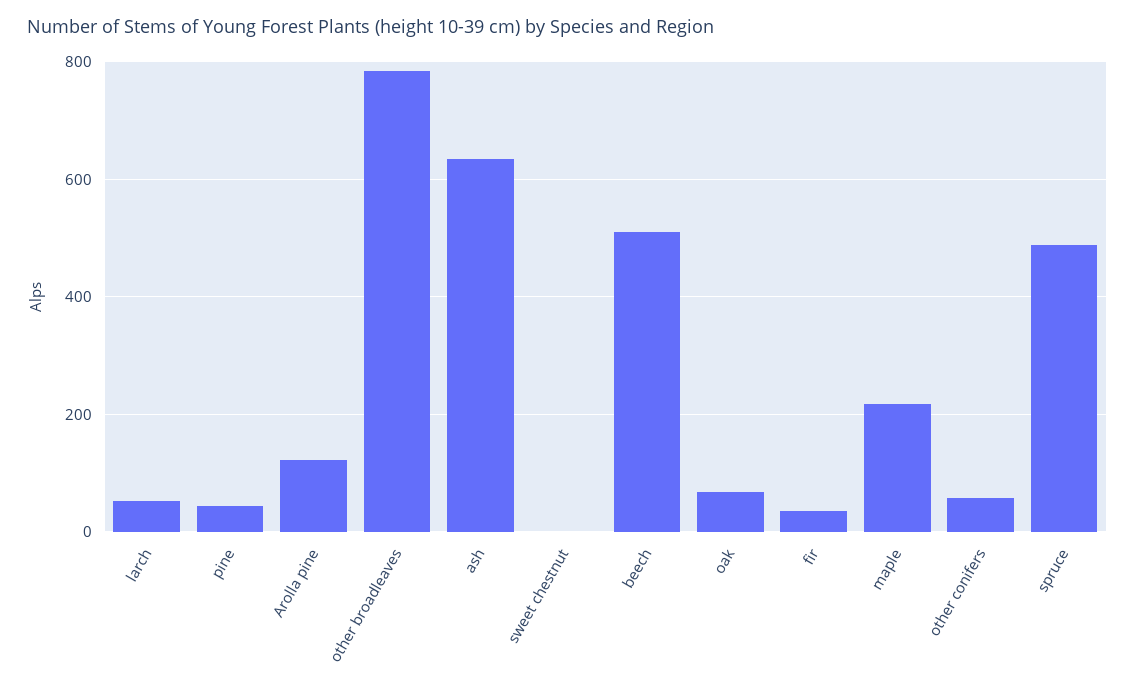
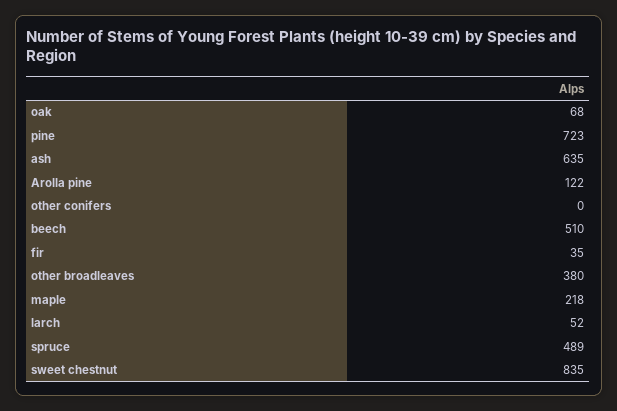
  {
    "larch": 52,
-   "pine": 40,
+   "pine": 723,
    "Arolla pine": 122,
-   "other broadleaves": 780,
+   "other broadleaves": 380,
    "ash": 635,
-   "sweet chestnut": 0,
+   "sweet chestnut": 835,
    "beech": 510,
    "oak": 68,
    "fir": 35,
    "maple": 218,
-   "other conifers": 60,
+   "other conifers": 0,
    "spruce": 489
  }

